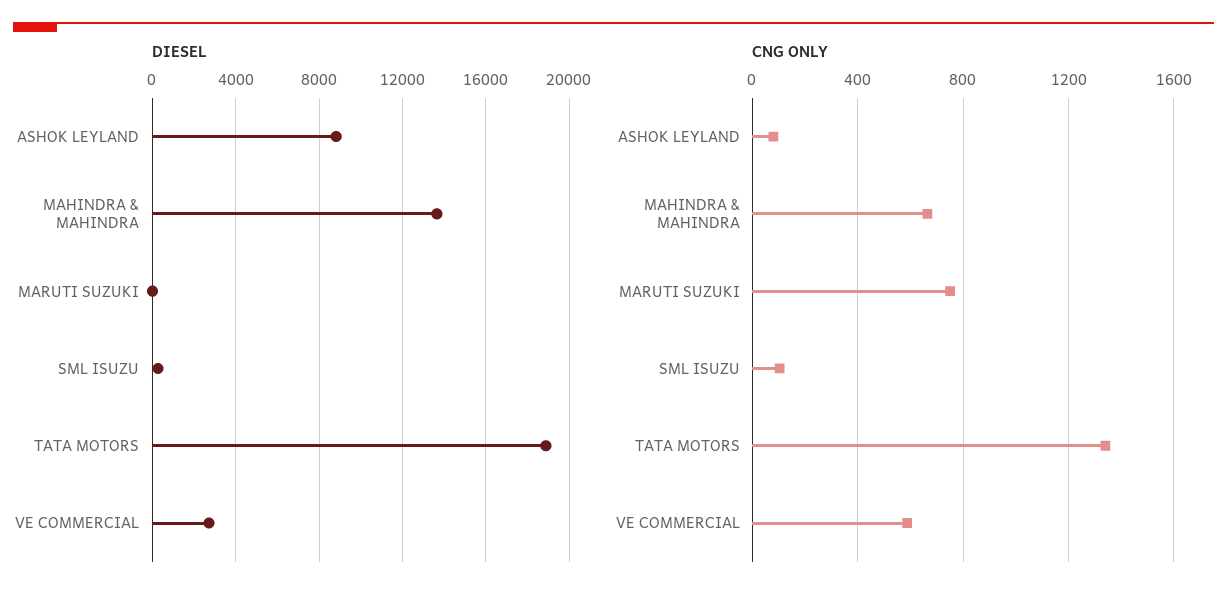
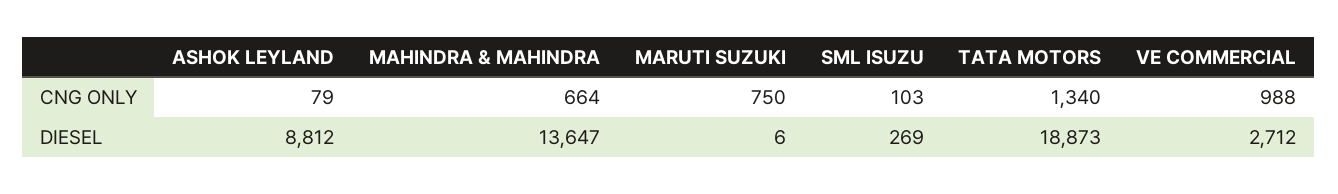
  {
    "DIESEL": {
      "ASHOK LEYLAND": 8812,
      "MAHINDRA & MAHINDRA": 13647,
      "MARUTI SUZUKI": 6,
      "SML ISUZU": 269,
      "TATA MOTORS": 18873,
      "VE COMMERCIAL": 2712
    },
    "CNG ONLY": {
      "ASHOK LEYLAND": 79,
      "MAHINDRA & MAHINDRA": 664,
      "MARUTI SUZUKI": 750,
      "SML ISUZU": 103,
      "TATA MOTORS": 1340,
-     "VE COMMERCIAL": 600
+     "VE COMMERCIAL": 988
    }
  }

